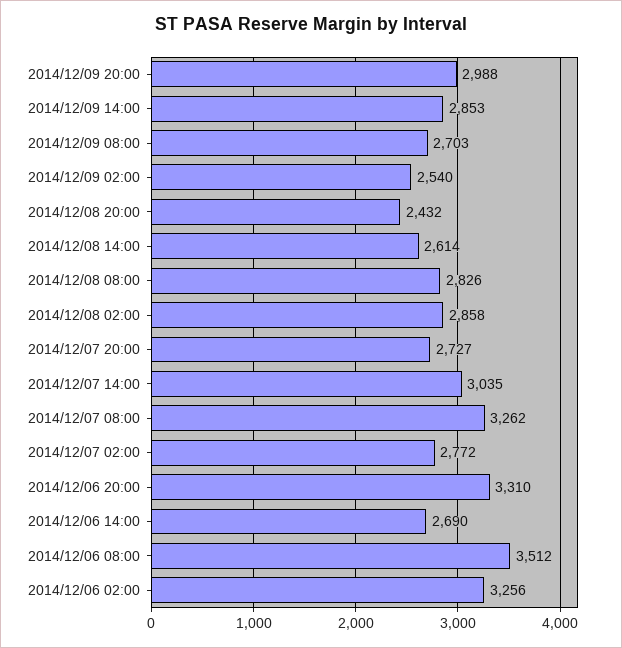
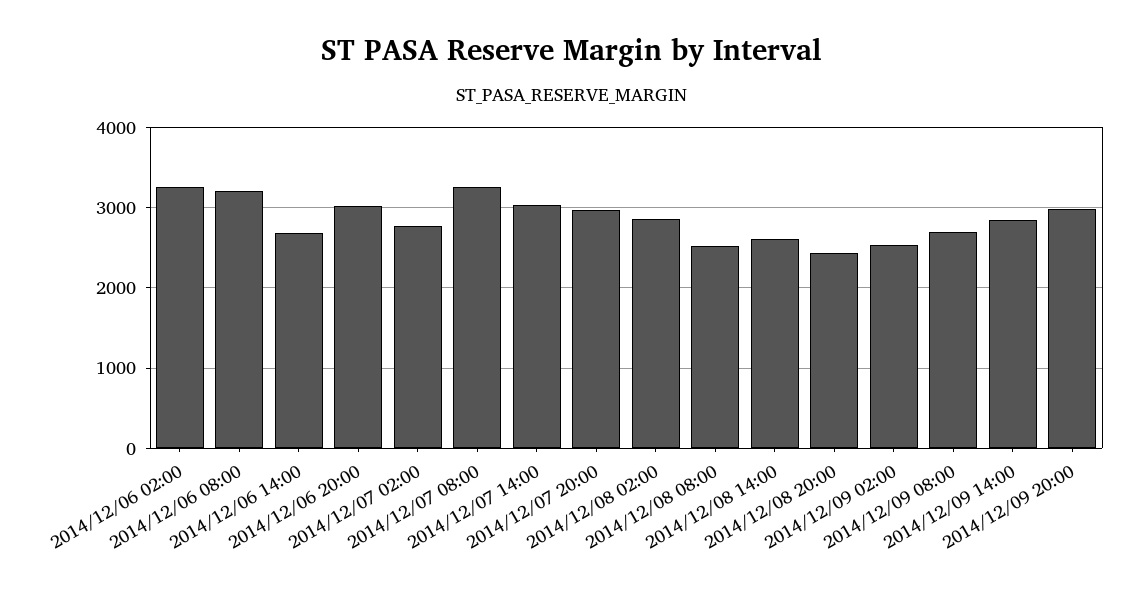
  {
    "2014/12/09 20:00": 2988,
    "2014/12/09 14:00": 2853,
    "2014/12/09 08:00": 2703,
    "2014/12/09 02:00": 2540,
    "2014/12/08 20:00": 2432,
    "2014/12/08 14:00": 2614,
-   "2014/12/08 08:00": 2826,
+   "2014/12/08 08:00": 2500,
    "2014/12/08 02:00": 2858,
-   "2014/12/07 20:00": 2727,
+   "2014/12/07 20:00": 3000,
    "2014/12/07 14:00": 3035,
    "2014/12/07 08:00": 3262,
    "2014/12/07 02:00": 2772,
-   "2014/12/06 20:00": 3310,
+   "2014/12/06 20:00": 3000,
    "2014/12/06 14:00": 2690,
-   "2014/12/06 08:00": 3512,
+   "2014/12/06 08:00": 3200,
    "2014/12/06 02:00": 3256
  }

